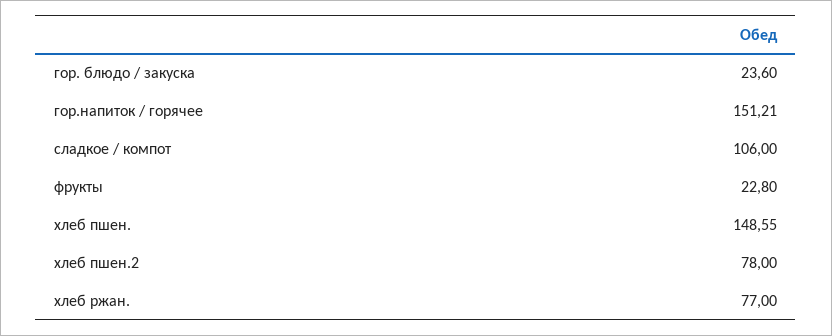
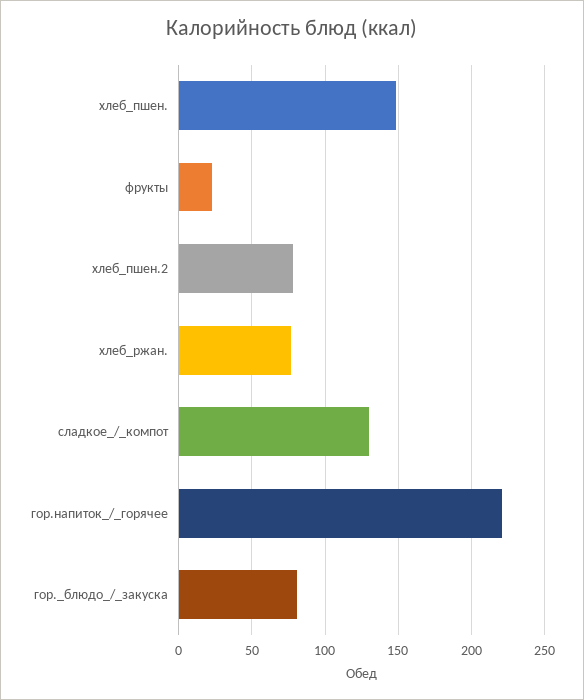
  {
-   "гор. блюдо / закуска": 23.6,
+   "гор. блюдо / закуска": 80,
-   "гор.напиток / горячее": 151.21,
+   "гор.напиток / горячее": 220,
-   "сладкое / компот": 106,
+   "сладкое / компот": 130,
    "фрукты": 22.8,
    "хлеб пшен.": 148.55,
    "хлеб пшен.2": 78,
    "хлеб ржан.": 77
  }

